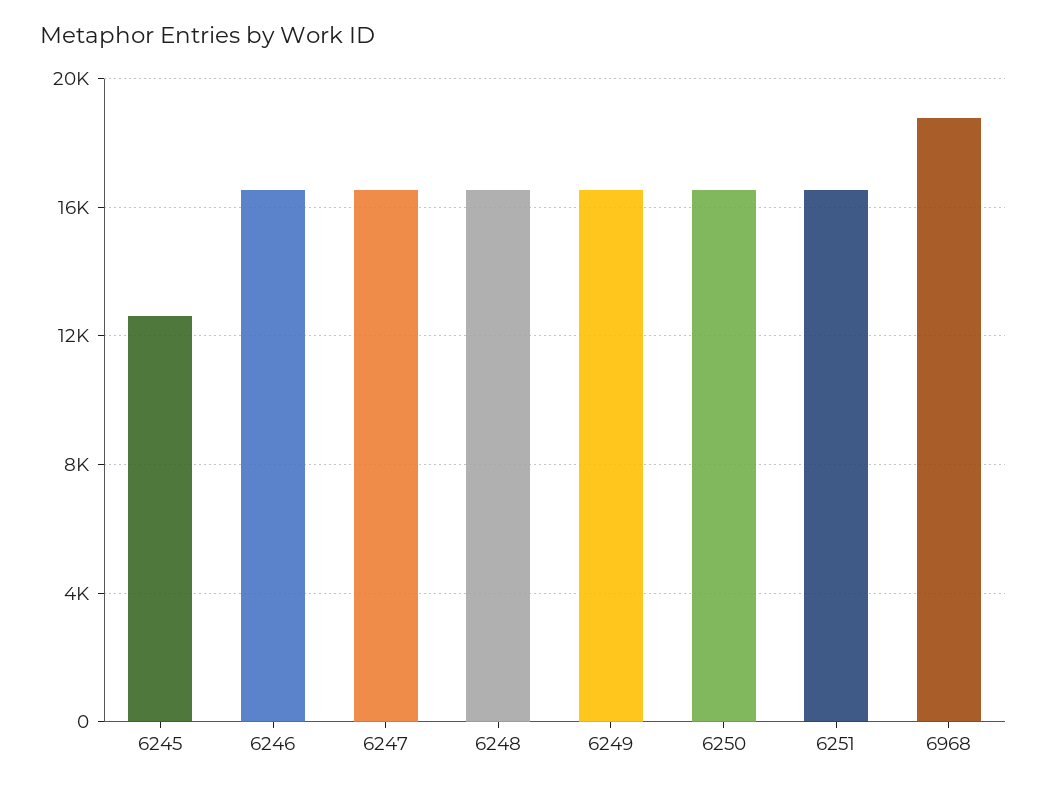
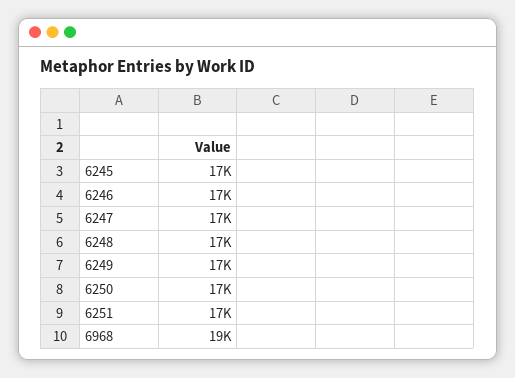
  {
-   "6245": 12500,
+   "6245": 17000,
    "6246": 17000,
    "6247": 17000,
    "6248": 17000,
    "6249": 17000,
    "6250": 17000,
    "6251": 17000,
    "6968": 19000
  }

